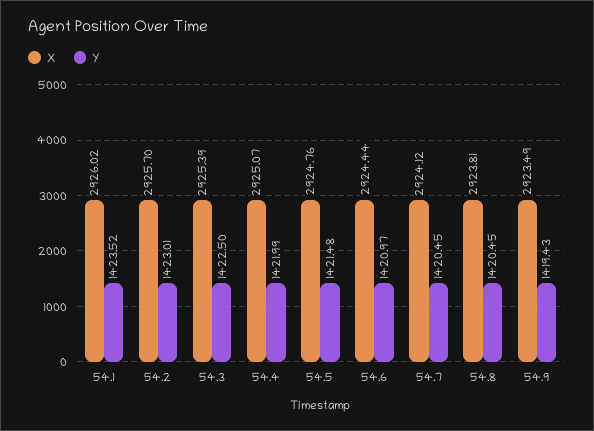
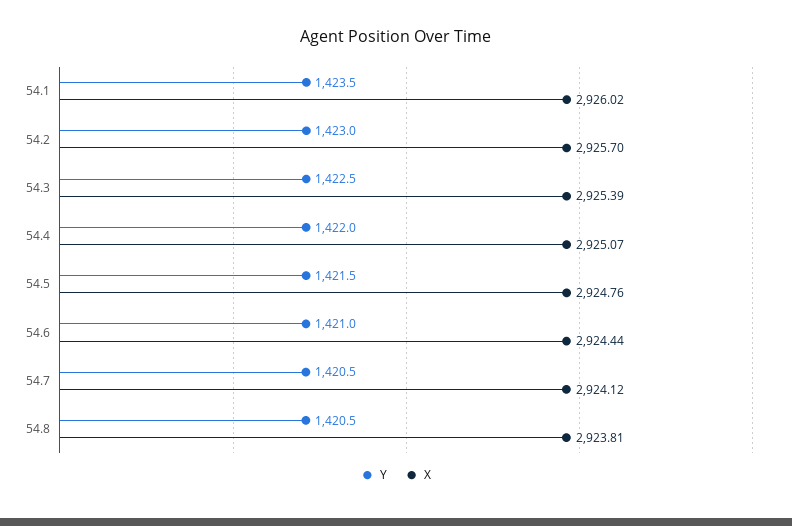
  {
    "X": {
      "54.1": 2926.02,
      "54.2": 2925.7,
      "54.3": 2925.39,
      "54.4": 2925.07,
      "54.5": 2924.76,
      "54.6": 2924.44,
      "54.7": 2924.12,
-     "54.8": 2923.81,
+     "54.8": 2923.81
-     "54.9": 2923.49
    },
    "Y": {
      "54.1": 1423.52,
      "54.2": 1423.01,
      "54.3": 1422.5,
      "54.4": 1421.99,
      "54.5": 1421.48,
      "54.6": 1420.97,
      "54.7": 1420.45,
-     "54.8": 1420.45,
+     "54.8": 1420.45
-     "54.9": 1419.43
    }
  }

